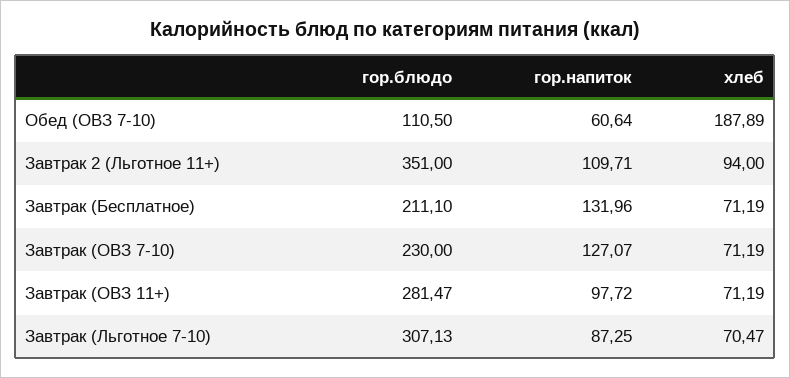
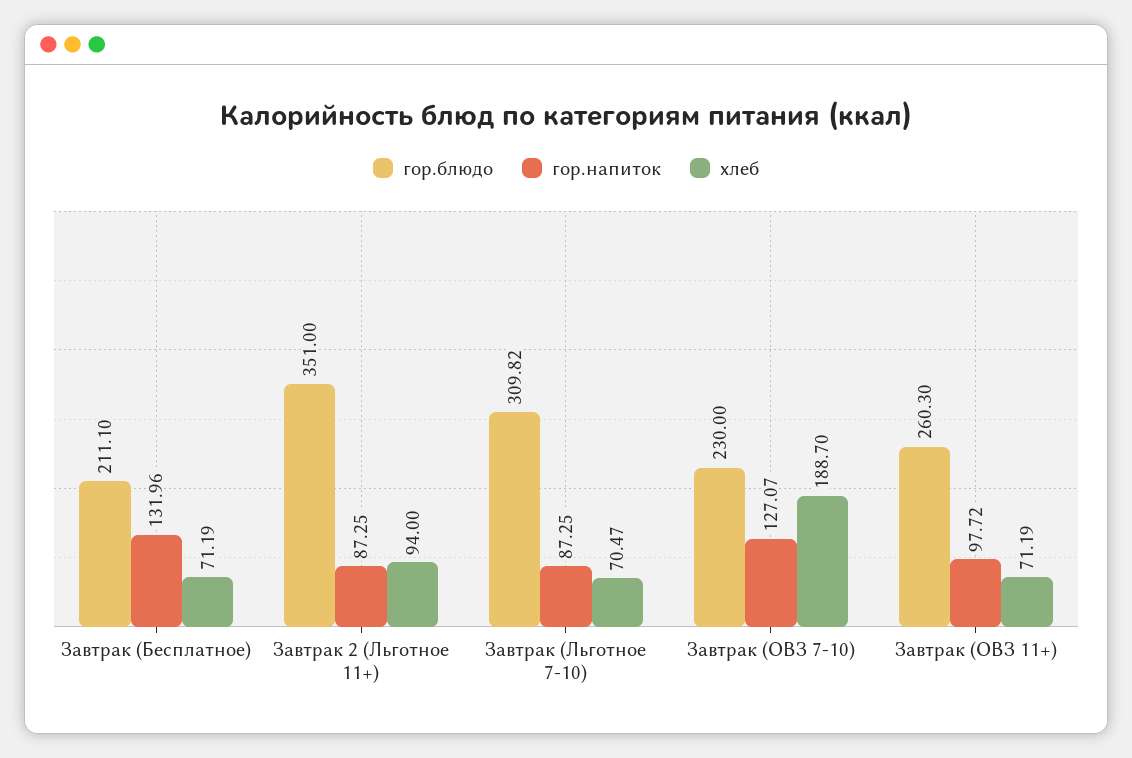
  {
    "гор.блюдо": {
-     "Обед (ОВЗ 7-10)": 110.5,
      "Завтрак 2 (Льготное 11+)": 351,
      "Завтрак (Бесплатное)": 211.1,
      "Завтрак (ОВЗ 7-10)": 230,
-     "Завтрак (ОВЗ 11+)": 281.47,
+     "Завтрак (ОВЗ 11+)": 260.3,
-     "Завтрак (Льготное 7-10)": 307.13
+     "Завтрак (Льготное 7-10)": 309.82
    },
    "гор.напиток": {
-     "Обед (ОВЗ 7-10)": 60.64,
-     "Завтрак 2 (Льготное 11+)": 109.71,
+     "Завтрак 2 (Льготное 11+)": 87.25,
      "Завтрак (Бесплатное)": 131.96,
      "Завтрак (ОВЗ 7-10)": 127.07,
      "Завтрак (ОВЗ 11+)": 97.72,
      "Завтрак (Льготное 7-10)": 87.25
    },
    "хлеб": {
-     "Обед (ОВЗ 7-10)": 187.89,
      "Завтрак 2 (Льготное 11+)": 94,
      "Завтрак (Бесплатное)": 71.19,
-     "Завтрак (ОВЗ 7-10)": 71.19,
+     "Завтрак (ОВЗ 7-10)": 188.7,
      "Завтрак (ОВЗ 11+)": 71.19,
      "Завтрак (Льготное 7-10)": 70.47
    }
  }

